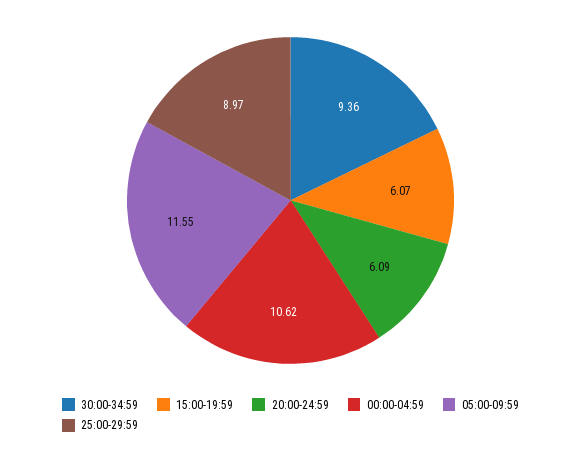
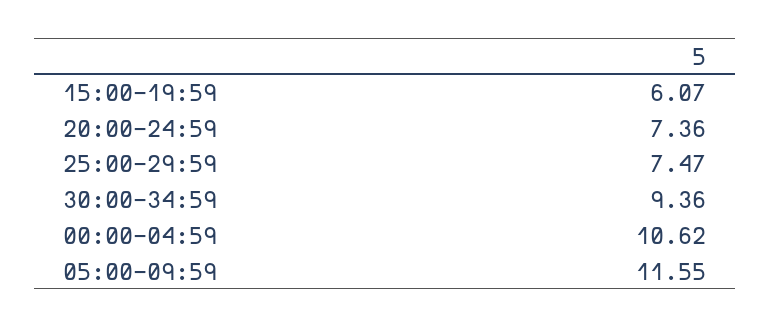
  {
    "30:00-34:59": 9.36,
    "15:00-19:59": 6.07,
-   "20:00-24:59": 6.09,
+   "20:00-24:59": 7.36,
    "00:00-04:59": 10.62,
    "05:00-09:59": 11.55,
-   "25:00-29:59": 8.97
+   "25:00-29:59": 7.47
  }

